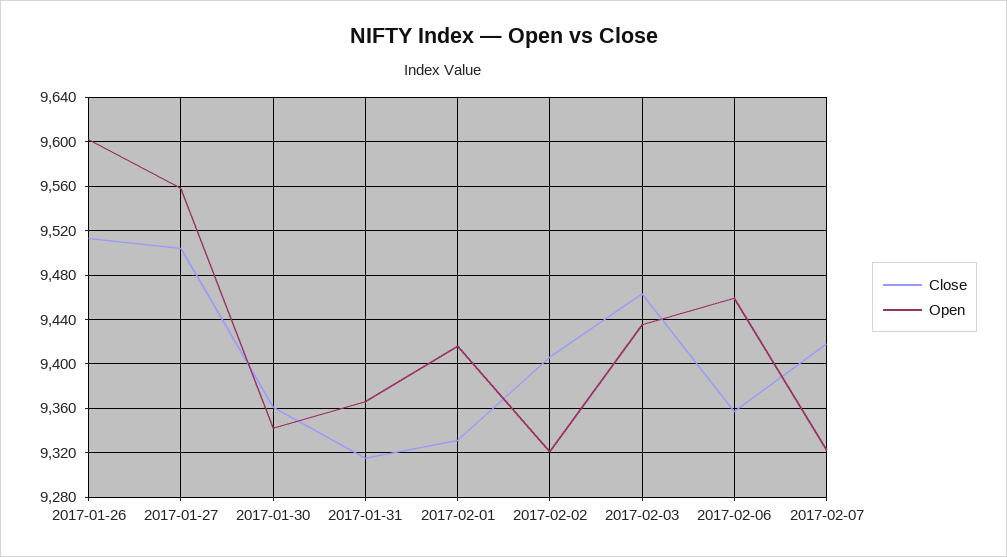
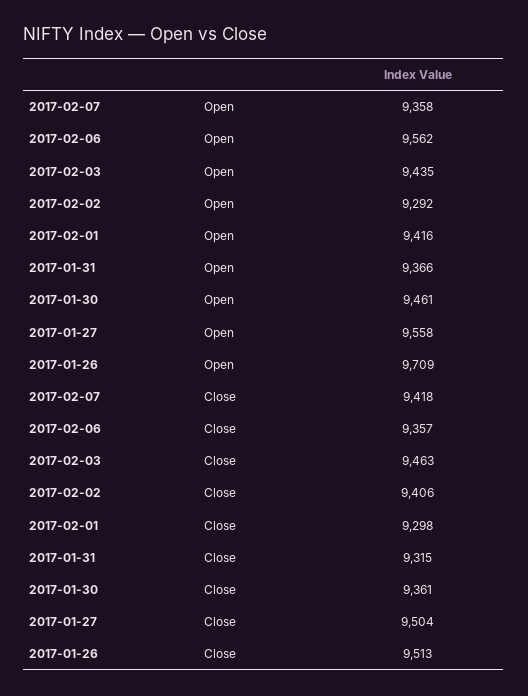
  {
    "Close": {
      "2017-01-26": 9513,
      "2017-01-27": 9504,
      "2017-01-30": 9361,
      "2017-01-31": 9315,
-     "2017-02-01": 9330,
+     "2017-02-01": 9298,
      "2017-02-02": 9406,
      "2017-02-03": 9463,
      "2017-02-06": 9357,
      "2017-02-07": 9418
    },
    "Open": {
-     "2017-01-26": 9600,
+     "2017-01-26": 9709,
      "2017-01-27": 9558,
-     "2017-01-30": 9340,
+     "2017-01-30": 9461,
      "2017-01-31": 9366,
      "2017-02-01": 9416,
-     "2017-02-02": 9320,
+     "2017-02-02": 9292,
      "2017-02-03": 9435,
-     "2017-02-06": 9460,
+     "2017-02-06": 9562,
-     "2017-02-07": 9320
+     "2017-02-07": 9358
    }
  }

